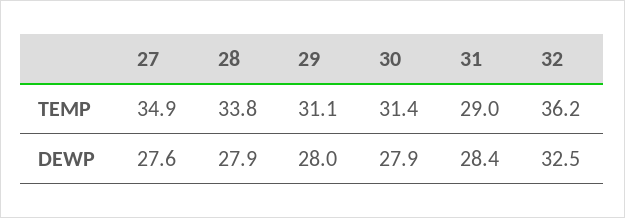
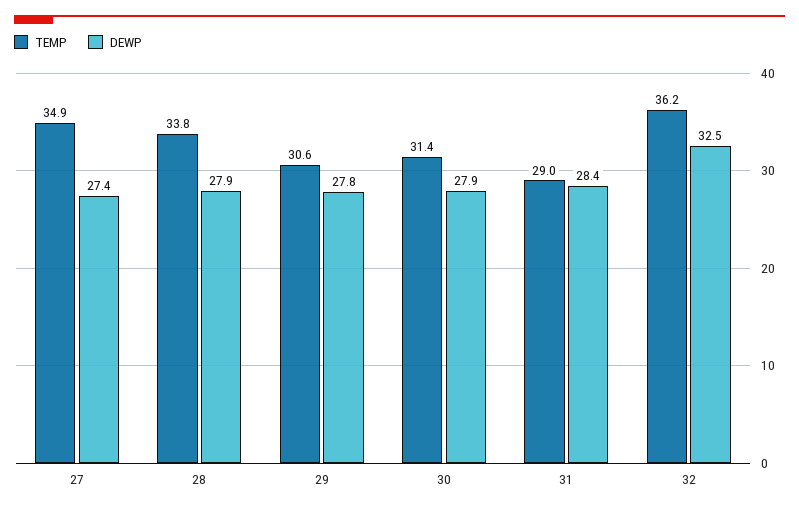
  {
    "TEMP": {
      "27": 34.9,
      "28": 33.8,
-     "29": 31.1,
+     "29": 30.6,
      "30": 31.4,
      "31": 29,
      "32": 36.2
    },
    "DEWP": {
-     "27": 27.6,
+     "27": 27.4,
      "28": 27.9,
-     "29": 28,
+     "29": 27.8,
      "30": 27.9,
      "31": 28.4,
      "32": 32.5
    }
  }

